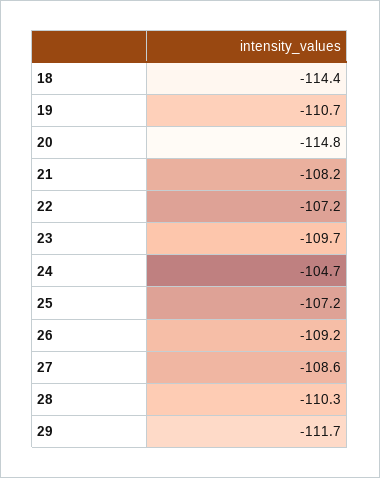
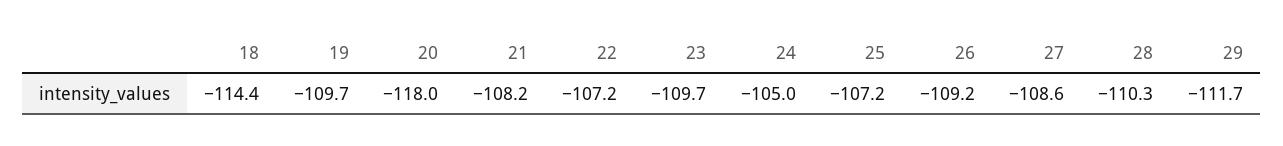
  {
    "18": -114.4,
-   "19": -110.7,
+   "19": -109.7,
-   "20": -114.8,
+   "20": -118,
    "21": -108.2,
    "22": -107.2,
    "23": -109.7,
-   "24": -104.7,
+   "24": -105,
    "25": -107.2,
    "26": -109.2,
    "27": -108.6,
    "28": -110.3,
    "29": -111.7
  }

